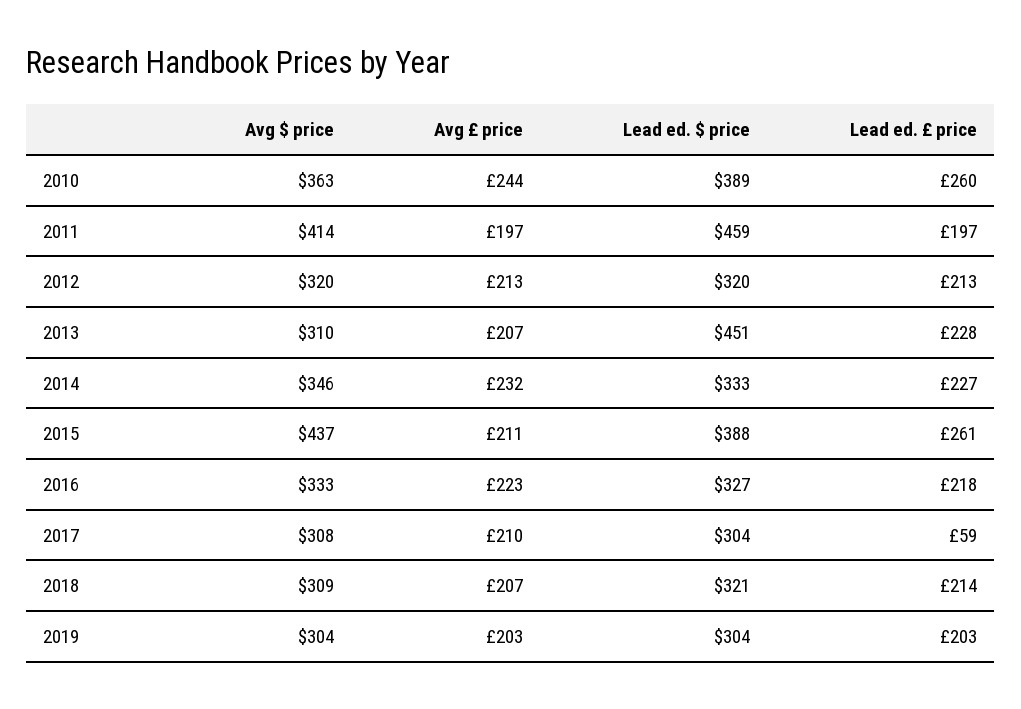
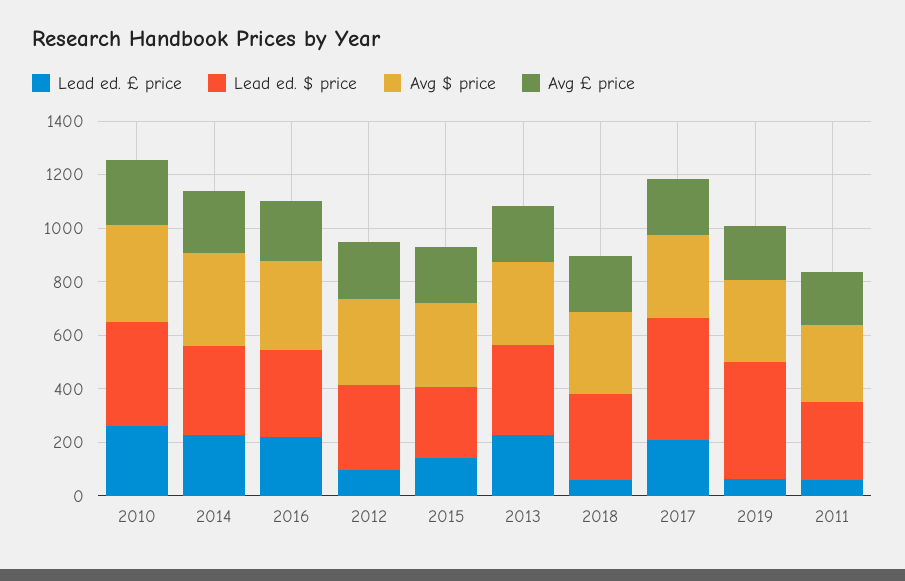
  {
    "Avg $ price": {
      "2010": 363,
-     "2011": 414,
+     "2011": 300,
      "2012": 320,
      "2013": 310,
      "2014": 346,
-     "2015": 437,
+     "2015": 300,
      "2016": 333,
      "2017": 308,
      "2018": 309,
      "2019": 304
    },
    "Avg £ price": {
      "2010": 244,
      "2011": 197,
      "2012": 213,
      "2013": 207,
      "2014": 232,
      "2015": 211,
      "2016": 223,
      "2017": 210,
      "2018": 207,
      "2019": 203
    },
    "Lead ed. $ price": {
      "2010": 389,
-     "2011": 459,
+     "2011": 300,
      "2012": 320,
-     "2013": 451,
+     "2013": 350,
      "2014": 333,
-     "2015": 388,
+     "2015": 250,
      "2016": 327,
-     "2017": 304,
+     "2017": 450,
      "2018": 321,
-     "2019": 304
+     "2019": 450
    },
    "Lead ed. £ price": {
      "2010": 260,
-     "2011": 197,
+     "2011": 50,
-     "2012": 213,
+     "2012": 100,
      "2013": 228,
      "2014": 227,
-     "2015": 261,
+     "2015": 150,
      "2016": 218,
-     "2017": 59,
+     "2017": 200,
-     "2018": 214,
+     "2018": 50,
-     "2019": 203
+     "2019": 50
    }
  }

